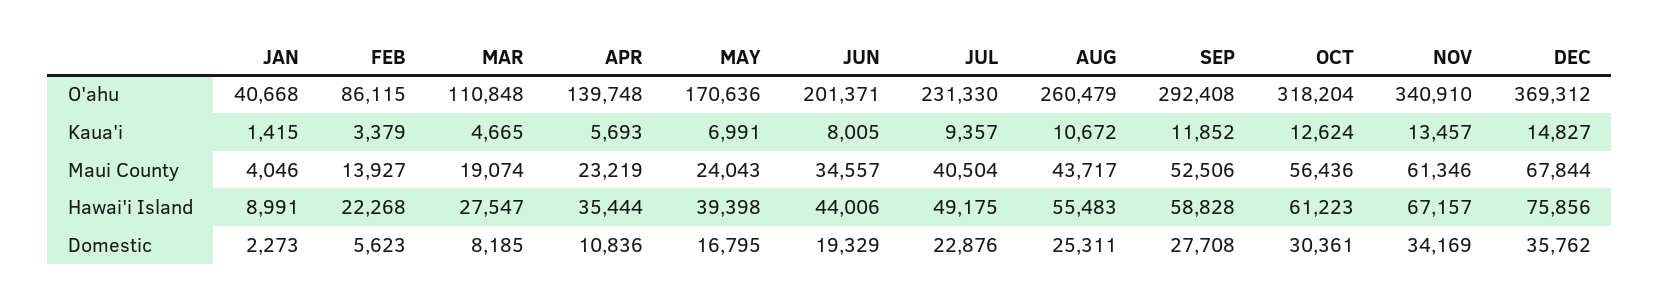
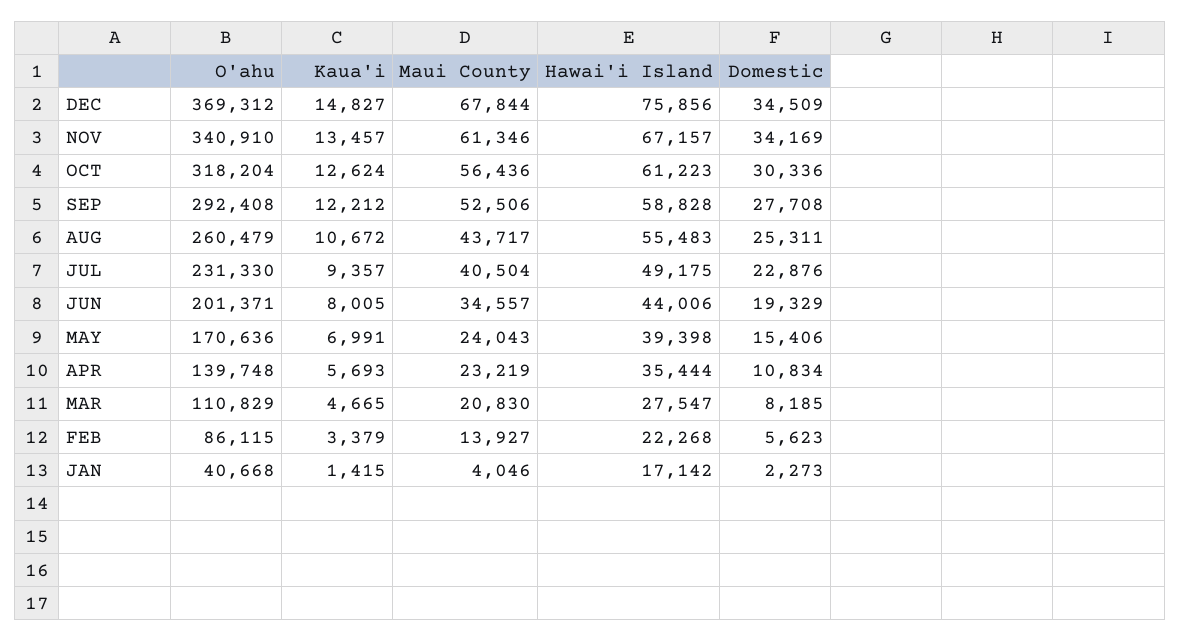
  {
    "JAN": {
      "O'ahu": 40668,
      "Kaua'i": 1415,
      "Maui County": 4046,
-     "Hawai'i Island": 8991,
+     "Hawai'i Island": 17142,
      "Domestic": 2273
    },
    "FEB": {
      "O'ahu": 86115,
      "Kaua'i": 3379,
      "Maui County": 13927,
      "Hawai'i Island": 22268,
      "Domestic": 5623
    },
    "MAR": {
-     "O'ahu": 110848,
+     "O'ahu": 110829,
      "Kaua'i": 4665,
-     "Maui County": 19074,
+     "Maui County": 20830,
      "Hawai'i Island": 27547,
      "Domestic": 8185
    },
    "APR": {
      "O'ahu": 139748,
      "Kaua'i": 5693,
      "Maui County": 23219,
      "Hawai'i Island": 35444,
-     "Domestic": 10836
+     "Domestic": 10834
    },
    "MAY": {
      "O'ahu": 170636,
      "Kaua'i": 6991,
      "Maui County": 24043,
      "Hawai'i Island": 39398,
-     "Domestic": 16795
+     "Domestic": 15406
    },
    "JUN": {
      "O'ahu": 201371,
      "Kaua'i": 8005,
      "Maui County": 34557,
      "Hawai'i Island": 44006,
      "Domestic": 19329
    },
    "JUL": {
      "O'ahu": 231330,
      "Kaua'i": 9357,
      "Maui County": 40504,
      "Hawai'i Island": 49175,
      "Domestic": 22876
    },
    "AUG": {
      "O'ahu": 260479,
      "Kaua'i": 10672,
      "Maui County": 43717,
      "Hawai'i Island": 55483,
      "Domestic": 25311
    },
    "SEP": {
      "O'ahu": 292408,
-     "Kaua'i": 11852,
+     "Kaua'i": 12212,
      "Maui County": 52506,
      "Hawai'i Island": 58828,
      "Domestic": 27708
    },
    "OCT": {
      "O'ahu": 318204,
      "Kaua'i": 12624,
      "Maui County": 56436,
      "Hawai'i Island": 61223,
-     "Domestic": 30361
+     "Domestic": 30336
    },
    "NOV": {
      "O'ahu": 340910,
      "Kaua'i": 13457,
      "Maui County": 61346,
      "Hawai'i Island": 67157,
      "Domestic": 34169
    },
    "DEC": {
      "O'ahu": 369312,
      "Kaua'i": 14827,
      "Maui County": 67844,
      "Hawai'i Island": 75856,
-     "Domestic": 35762
+     "Domestic": 34509
    }
  }

